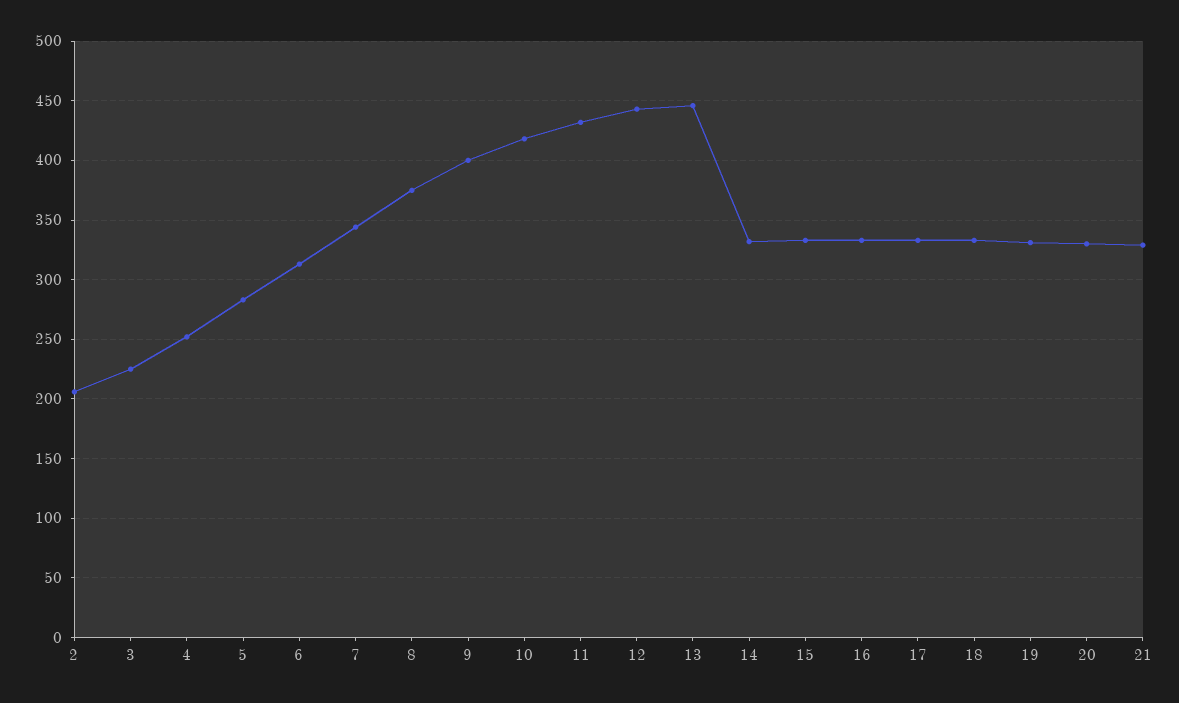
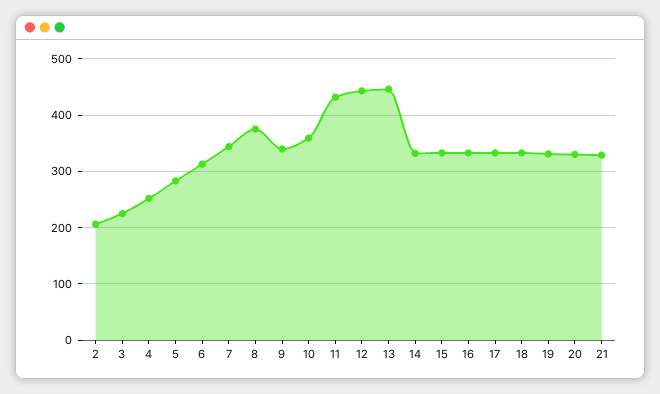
  {
    "2": 210,
    "3": 230,
    "4": 250,
    "5": 280,
    "6": 310,
    "7": 340,
    "8": 380,
-   "9": 400,
+   "9": 340,
-   "10": 420,
+   "10": 360,
    "11": 430,
    "12": 440,
    "13": 450,
    "14": 330,
    "15": 330,
    "16": 330,
    "17": 330,
    "18": 330,
    "19": 330,
    "20": 330,
    "21": 330
  }

